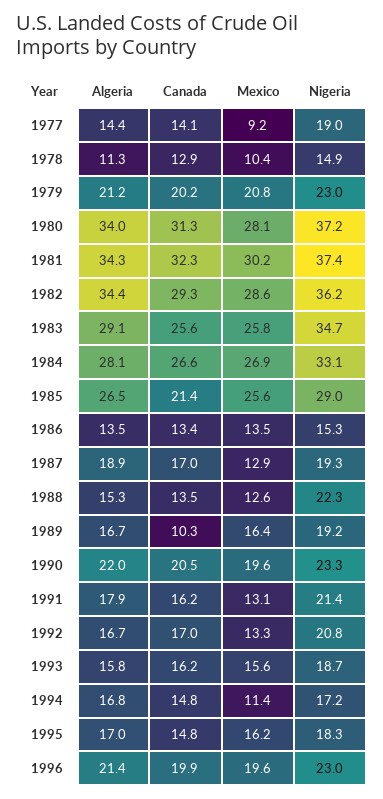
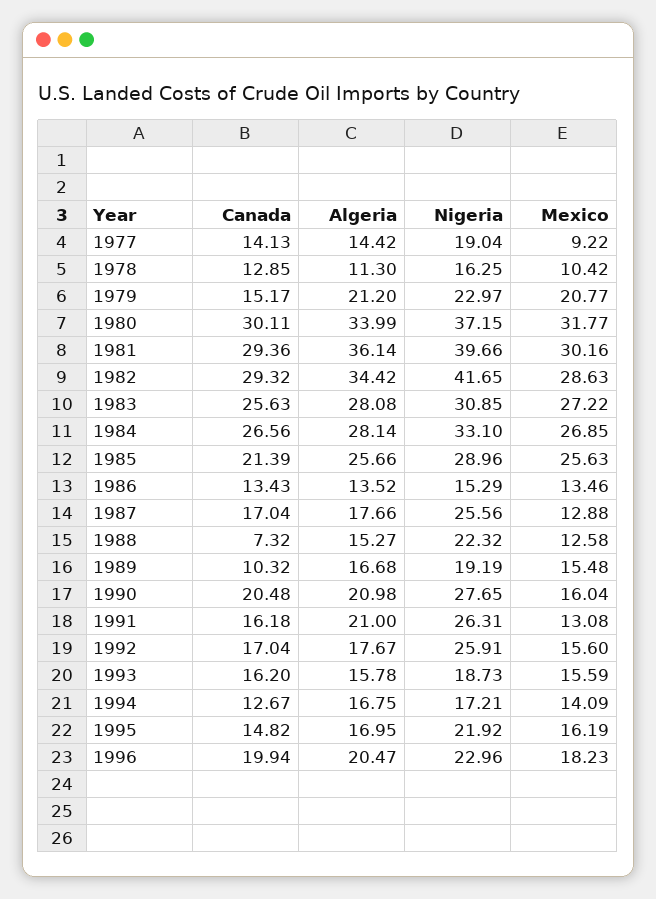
  {
    "Algeria": {
      "1977": 14.42,
      "1978": 11.3,
      "1979": 21.2,
      "1980": 33.99,
-     "1981": 34.3,
+     "1981": 36.14,
      "1982": 34.42,
-     "1983": 29.1,
+     "1983": 28.08,
      "1984": 28.14,
-     "1985": 26.5,
+     "1985": 25.66,
      "1986": 13.52,
-     "1987": 18.9,
+     "1987": 17.66,
      "1988": 15.27,
      "1989": 16.68,
-     "1990": 22,
+     "1990": 20.98,
-     "1991": 17.9,
+     "1991": 21,
-     "1992": 16.7,
+     "1992": 17.67,
      "1993": 15.78,
      "1994": 16.75,
      "1995": 16.95,
-     "1996": 21.4
+     "1996": 20.47
    },
    "Canada": {
      "1977": 14.13,
      "1978": 12.85,
-     "1979": 20.2,
+     "1979": 15.17,
-     "1980": 31.3,
+     "1980": 30.11,
-     "1981": 32.3,
+     "1981": 29.36,
      "1982": 29.32,
      "1983": 25.63,
      "1984": 26.56,
      "1985": 21.39,
      "1986": 13.43,
      "1987": 17.04,
-     "1988": 13.5,
+     "1988": 7.32,
      "1989": 10.32,
      "1990": 20.48,
      "1991": 16.18,
      "1992": 17.04,
      "1993": 16.2,
-     "1994": 14.8,
+     "1994": 12.67,
      "1995": 14.82,
      "1996": 19.94
    },
    "Mexico": {
      "1977": 9.22,
      "1978": 10.42,
      "1979": 20.77,
-     "1980": 28.1,
+     "1980": 31.77,
      "1981": 30.16,
      "1982": 28.63,
-     "1983": 25.8,
+     "1983": 27.22,
      "1984": 26.85,
      "1985": 25.63,
      "1986": 13.46,
      "1987": 12.88,
      "1988": 12.58,
-     "1989": 16.4,
+     "1989": 15.48,
-     "1990": 19.6,
+     "1990": 16.04,
      "1991": 13.08,
-     "1992": 13.3,
+     "1992": 15.6,
      "1993": 15.59,
-     "1994": 11.4,
+     "1994": 14.09,
      "1995": 16.19,
-     "1996": 19.6
+     "1996": 18.23
    },
    "Nigeria": {
      "1977": 19.04,
-     "1978": 14.9,
+     "1978": 16.25,
      "1979": 22.97,
      "1980": 37.15,
-     "1981": 37.4,
+     "1981": 39.66,
-     "1982": 36.2,
+     "1982": 41.65,
-     "1983": 34.7,
+     "1983": 30.85,
      "1984": 33.1,
      "1985": 28.96,
      "1986": 15.29,
-     "1987": 19.3,
+     "1987": 25.56,
      "1988": 22.32,
      "1989": 19.19,
-     "1990": 23.3,
+     "1990": 27.65,
-     "1991": 21.4,
+     "1991": 26.31,
-     "1992": 20.8,
+     "1992": 25.91,
      "1993": 18.73,
      "1994": 17.21,
-     "1995": 18.3,
+     "1995": 21.92,
      "1996": 22.96
    }
  }

